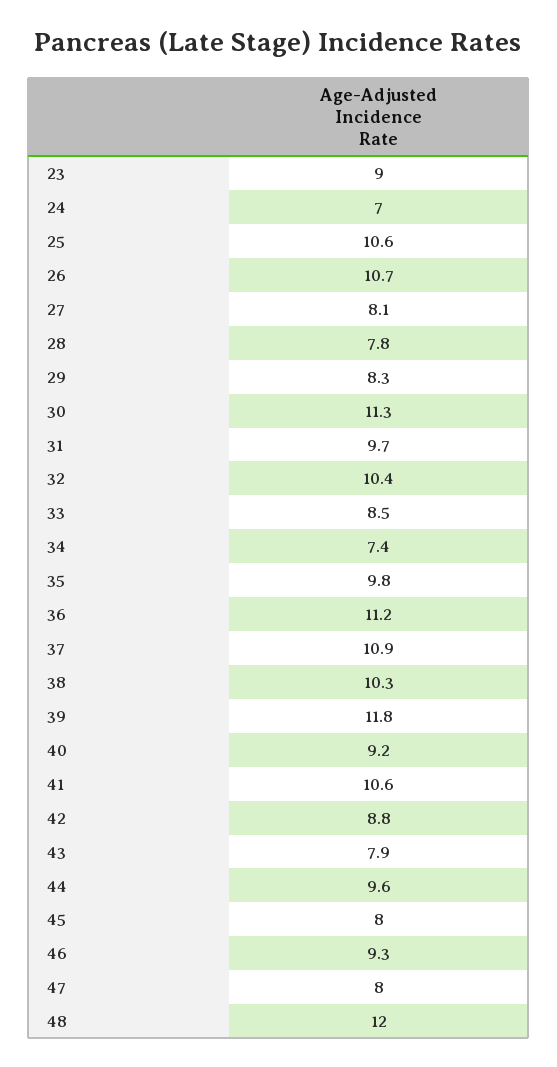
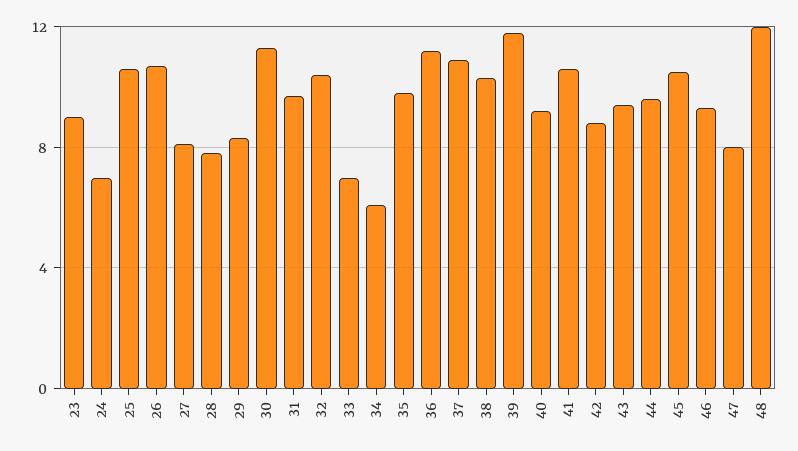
  {
    "23": 9,
    "24": 7,
    "25": 10.6,
    "26": 10.7,
    "27": 8.1,
    "28": 7.8,
    "29": 8.3,
    "30": 11.3,
    "31": 9.7,
    "32": 10.4,
-   "33": 8.5,
+   "33": 7,
-   "34": 7.4,
+   "34": 6,
    "35": 9.8,
    "36": 11.2,
    "37": 10.9,
    "38": 10.3,
    "39": 11.8,
    "40": 9.2,
    "41": 10.6,
    "42": 8.8,
-   "43": 7.9,
+   "43": 9.5,
    "44": 9.6,
-   "45": 8,
+   "45": 10.5,
    "46": 9.3,
    "47": 8,
    "48": 12
  }

